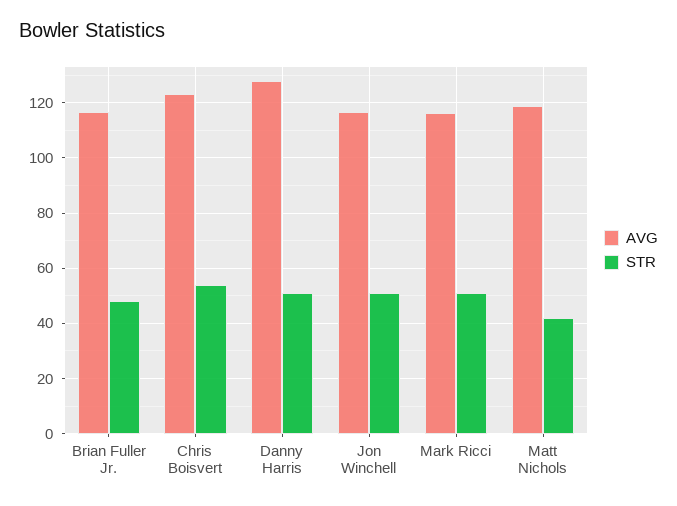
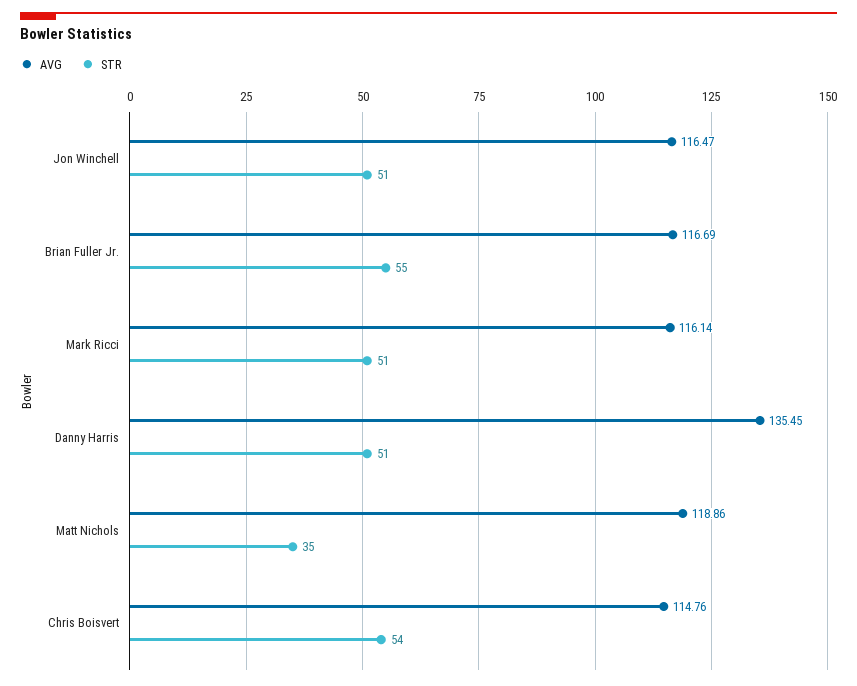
  {
    "AVG": {
      "Brian Fuller Jr.": 116.69,
-     "Chris Boisvert": 122.5,
+     "Chris Boisvert": 114.76,
-     "Danny Harris": 127.5,
+     "Danny Harris": 135.45,
      "Jon Winchell": 116.47,
      "Mark Ricci": 116.14,
      "Matt Nichols": 118.86
    },
    "STR": {
-     "Brian Fuller Jr.": 47.5,
+     "Brian Fuller Jr.": 55,
      "Chris Boisvert": 54,
      "Danny Harris": 51,
      "Jon Winchell": 51,
      "Mark Ricci": 51,
-     "Matt Nichols": 42.5
+     "Matt Nichols": 35
    }
  }

